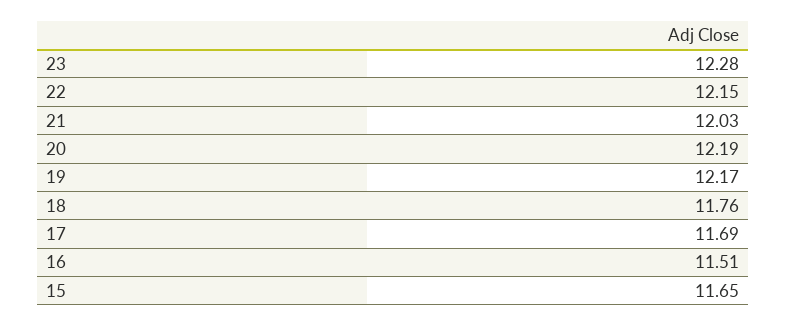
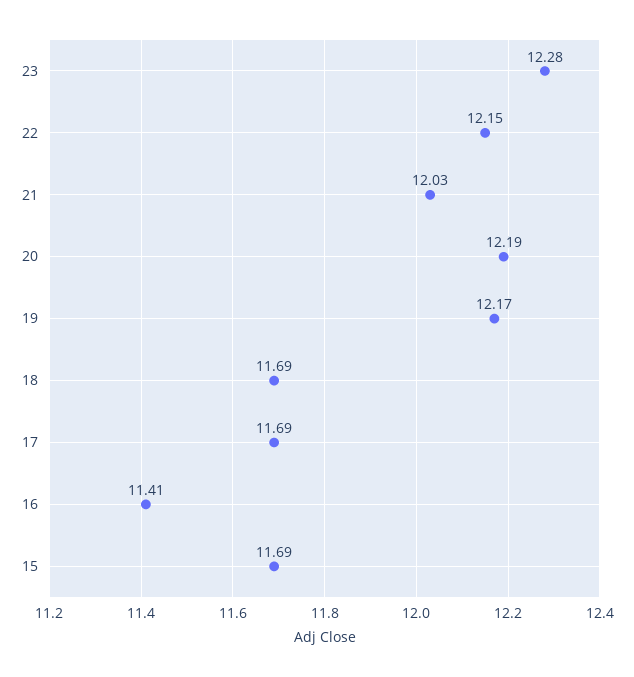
  {
    "23": 12.28,
    "22": 12.15,
    "21": 12.03,
    "20": 12.19,
    "19": 12.17,
-   "18": 11.76,
+   "18": 11.69,
    "17": 11.69,
-   "16": 11.51,
+   "16": 11.41,
-   "15": 11.65
+   "15": 11.69
  }

